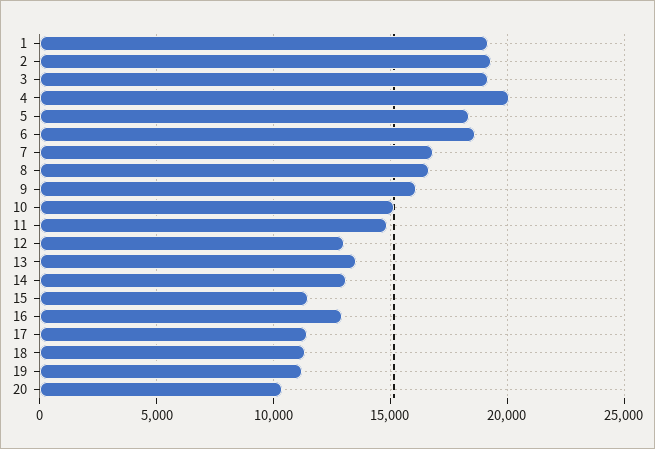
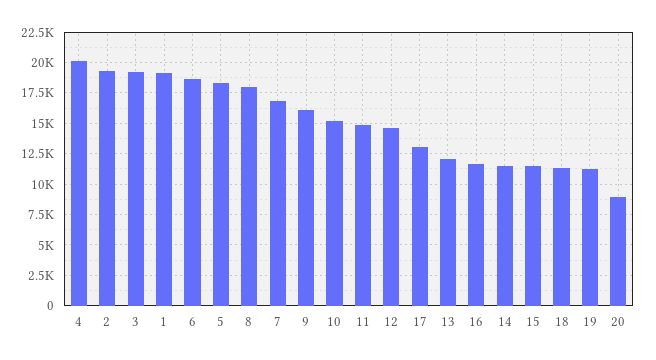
  {
    "1": 19000,
    "2": 19500,
    "3": 19000,
    "4": 20000,
    "5": 18500,
    "6": 18500,
    "7": 17000,
-   "8": 16500,
+   "8": 18000,
    "9": 16000,
    "10": 15000,
    "11": 15000,
-   "12": 13000,
+   "12": 14500,
-   "13": 13500,
+   "13": 12000,
-   "14": 13000,
+   "14": 11500,
    "15": 11500,
-   "16": 13000,
+   "16": 11500,
-   "17": 11500,
+   "17": 13000,
    "18": 11500,
    "19": 11000,
-   "20": 10500
+   "20": 9000
  }

